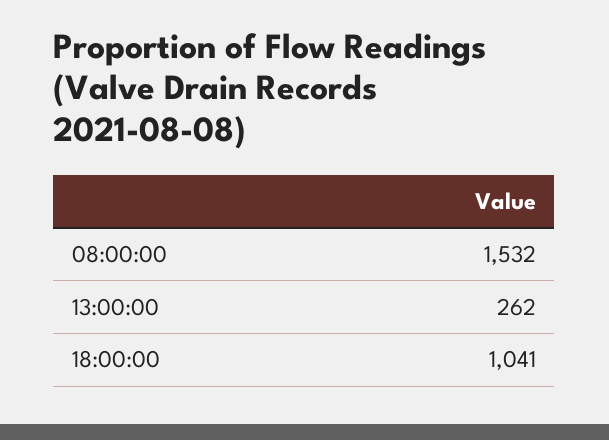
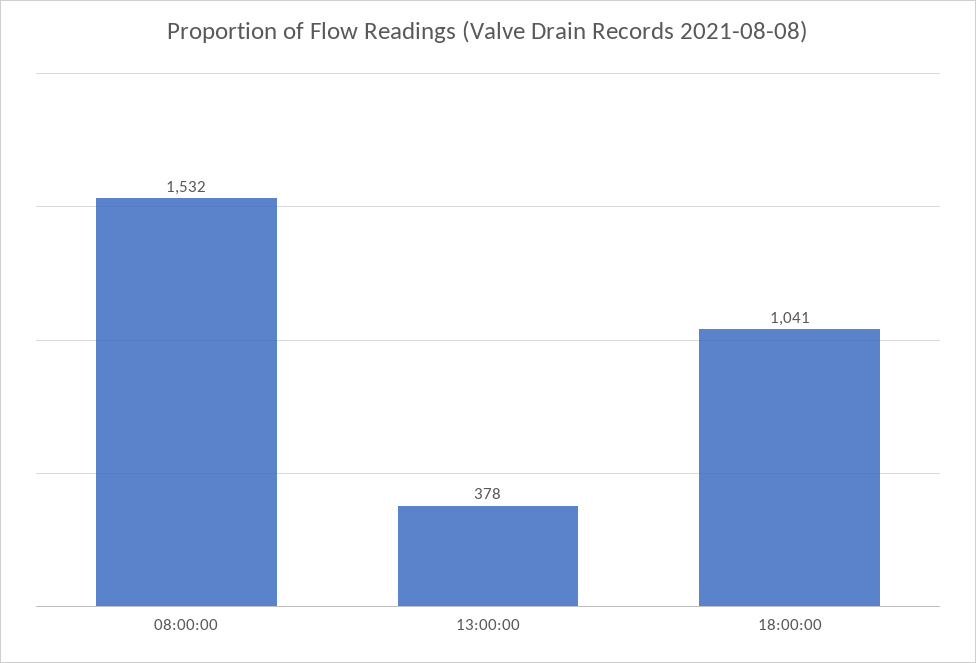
  {
    "08:00:00": 1532,
-   "13:00:00": 262,
+   "13:00:00": 378,
    "18:00:00": 1041
  }

